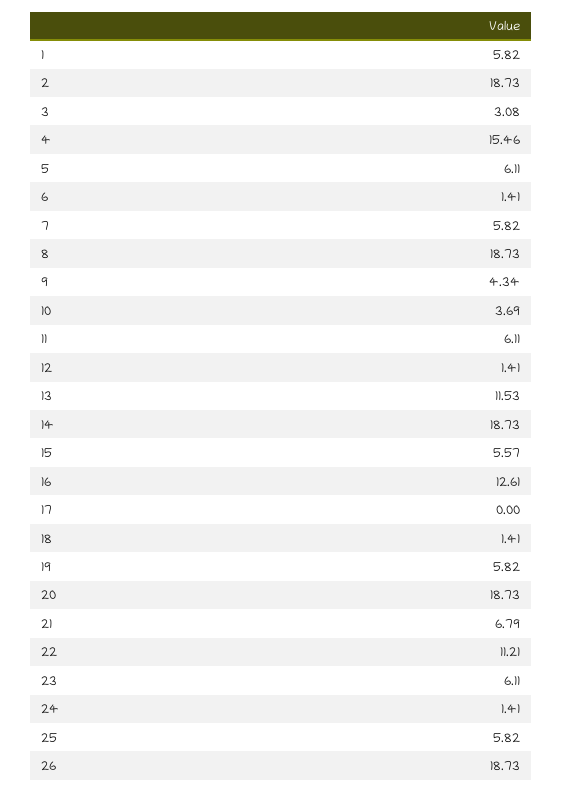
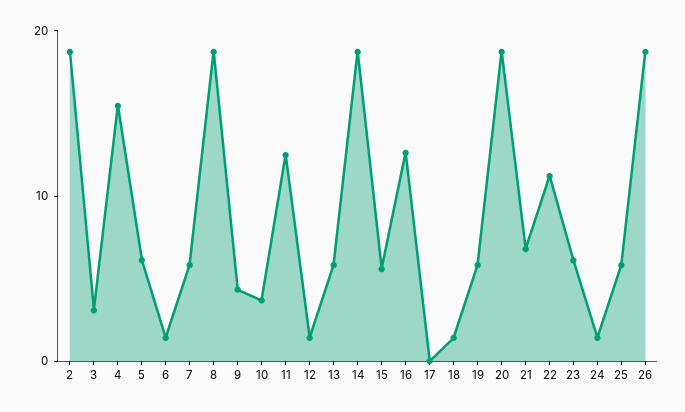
  {
-   "1": 5.82,
    "2": 18.73,
    "3": 3.08,
    "4": 15.46,
    "5": 6.11,
    "6": 1.41,
    "7": 5.82,
    "8": 18.73,
    "9": 4.34,
    "10": 3.69,
-   "11": 6.11,
+   "11": 12,
    "12": 1.41,
-   "13": 11.53,
+   "13": 6,
    "14": 18.73,
    "15": 5.57,
    "16": 12.61,
    "17": 0,
    "18": 1.41,
    "19": 5.82,
    "20": 18.73,
    "21": 6.79,
    "22": 11.21,
    "23": 6.11,
    "24": 1.41,
    "25": 5.82,
    "26": 18.73
  }

